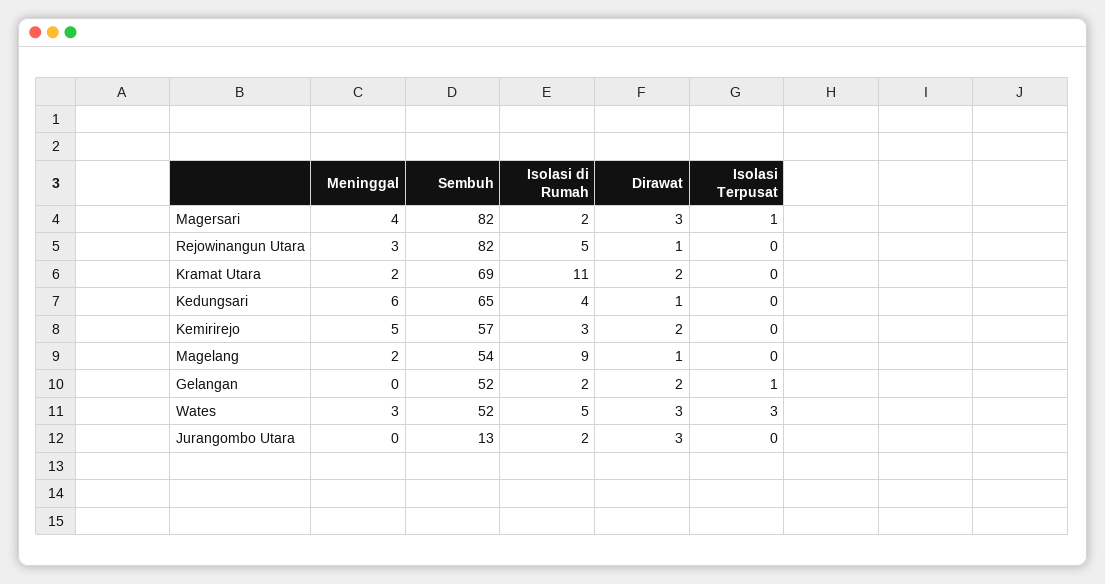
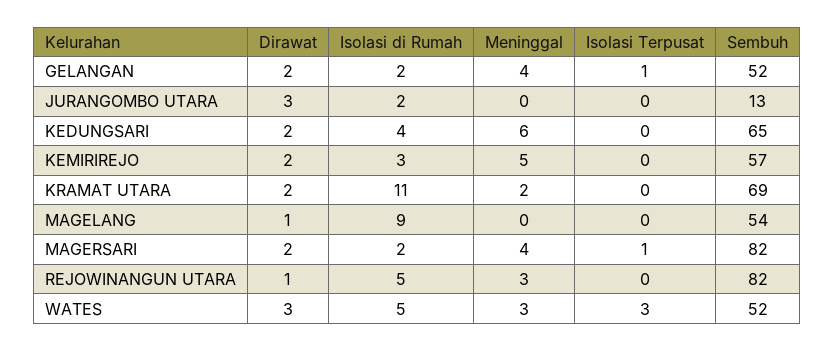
  {
    "Meninggal": {
      "Magersari": 4,
      "Rejowinangun Utara": 3,
      "Kramat Utara": 2,
      "Kedungsari": 6,
      "Kemirirejo": 5,
-     "Magelang": 2,
+     "Magelang": 0,
-     "Gelangan": 0,
+     "Gelangan": 4,
      "Wates": 3,
      "Jurangombo Utara": 0
    },
    "Sembuh": {
      "Magersari": 82,
      "Rejowinangun Utara": 82,
      "Kramat Utara": 69,
      "Kedungsari": 65,
      "Kemirirejo": 57,
      "Magelang": 54,
      "Gelangan": 52,
      "Wates": 52,
      "Jurangombo Utara": 13
    },
    "Isolasi di Rumah": {
      "Magersari": 2,
      "Rejowinangun Utara": 5,
      "Kramat Utara": 11,
      "Kedungsari": 4,
      "Kemirirejo": 3,
      "Magelang": 9,
      "Gelangan": 2,
      "Wates": 5,
      "Jurangombo Utara": 2
    },
    "Dirawat": {
-     "Magersari": 3,
+     "Magersari": 2,
      "Rejowinangun Utara": 1,
      "Kramat Utara": 2,
-     "Kedungsari": 1,
+     "Kedungsari": 2,
      "Kemirirejo": 2,
      "Magelang": 1,
      "Gelangan": 2,
      "Wates": 3,
      "Jurangombo Utara": 3
    },
    "Isolasi Terpusat": {
      "Magersari": 1,
      "Rejowinangun Utara": 0,
      "Kramat Utara": 0,
      "Kedungsari": 0,
      "Kemirirejo": 0,
      "Magelang": 0,
      "Gelangan": 1,
      "Wates": 3,
      "Jurangombo Utara": 0
    }
  }

